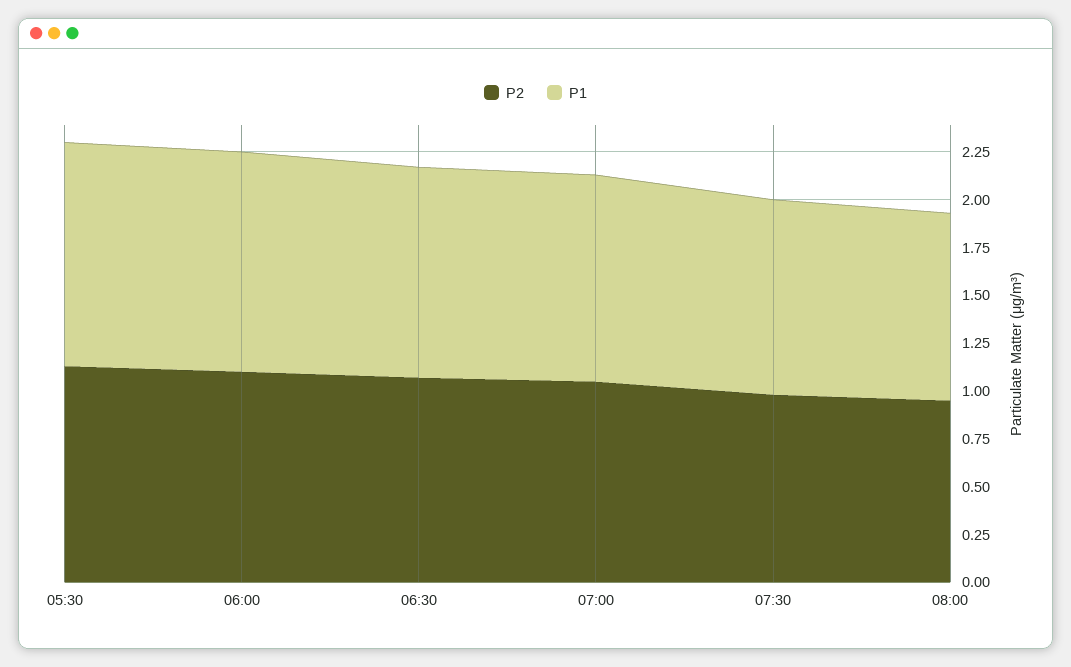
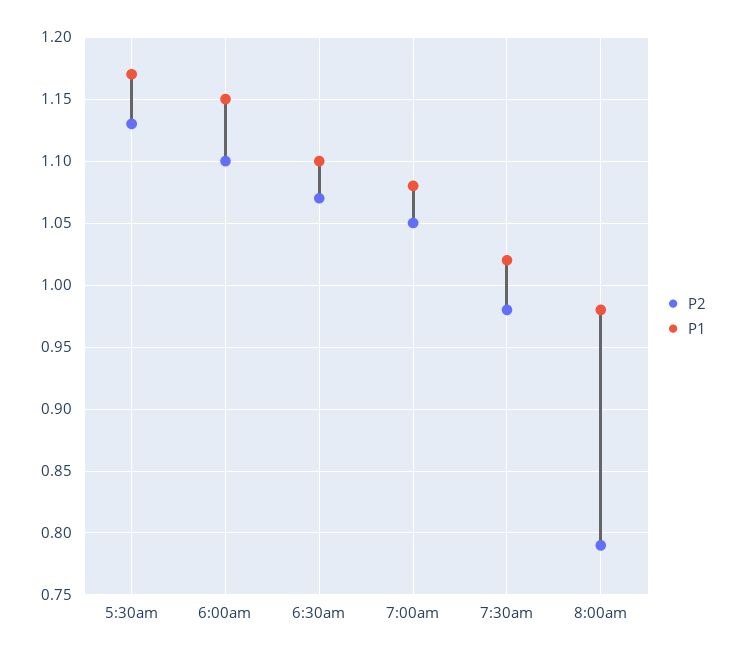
  {
    "P2": {
      "05:30": 1.13,
      "06:00": 1.1,
      "06:30": 1.07,
      "07:00": 1.05,
      "07:30": 0.98,
-     "08:00": 0.95
+     "08:00": 0.79
    },
    "P1": {
      "05:30": 1.17,
      "06:00": 1.15,
      "06:30": 1.1,
      "07:00": 1.08,
      "07:30": 1.02,
      "08:00": 0.98
    }
  }

